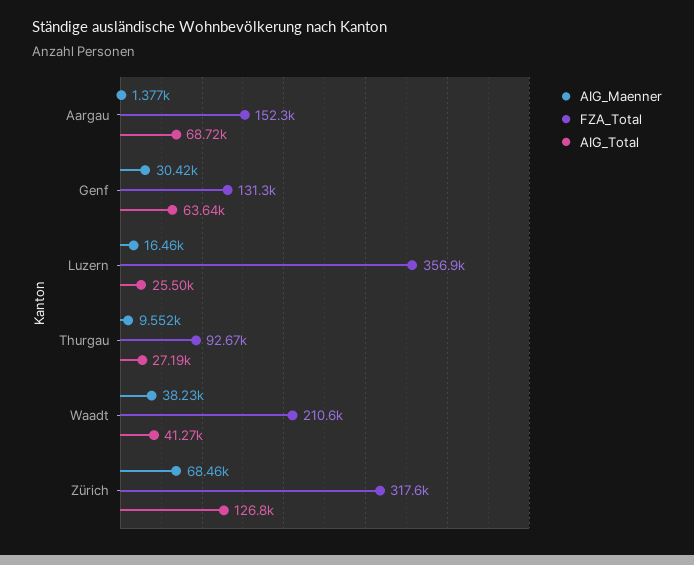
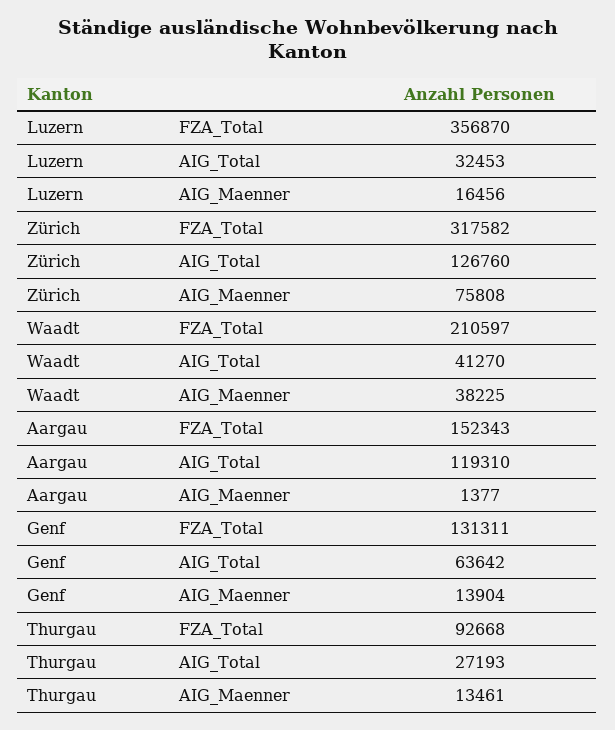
  {
    "AIG_Maenner": {
      "Aargau": 1377,
-     "Genf": 30420,
+     "Genf": 13904,
      "Luzern": 16456,
-     "Thurgau": 9552,
+     "Thurgau": 13461,
      "Waadt": 38225,
-     "Zürich": 68460
+     "Zürich": 75808
    },
    "FZA_Total": {
      "Aargau": 152343,
      "Genf": 131311,
      "Luzern": 356870,
      "Thurgau": 92668,
      "Waadt": 210597,
      "Zürich": 317582
    },
    "AIG_Total": {
-     "Aargau": 68720,
+     "Aargau": 119310,
      "Genf": 63642,
-     "Luzern": 25500,
+     "Luzern": 32453,
      "Thurgau": 27193,
      "Waadt": 41270,
      "Zürich": 126760
    }
  }

